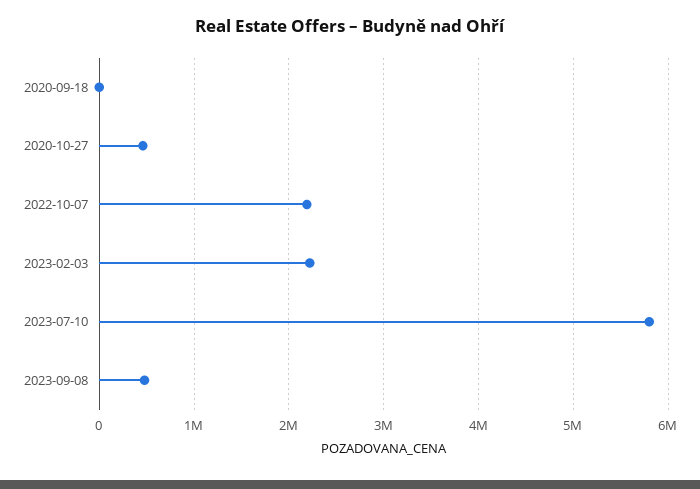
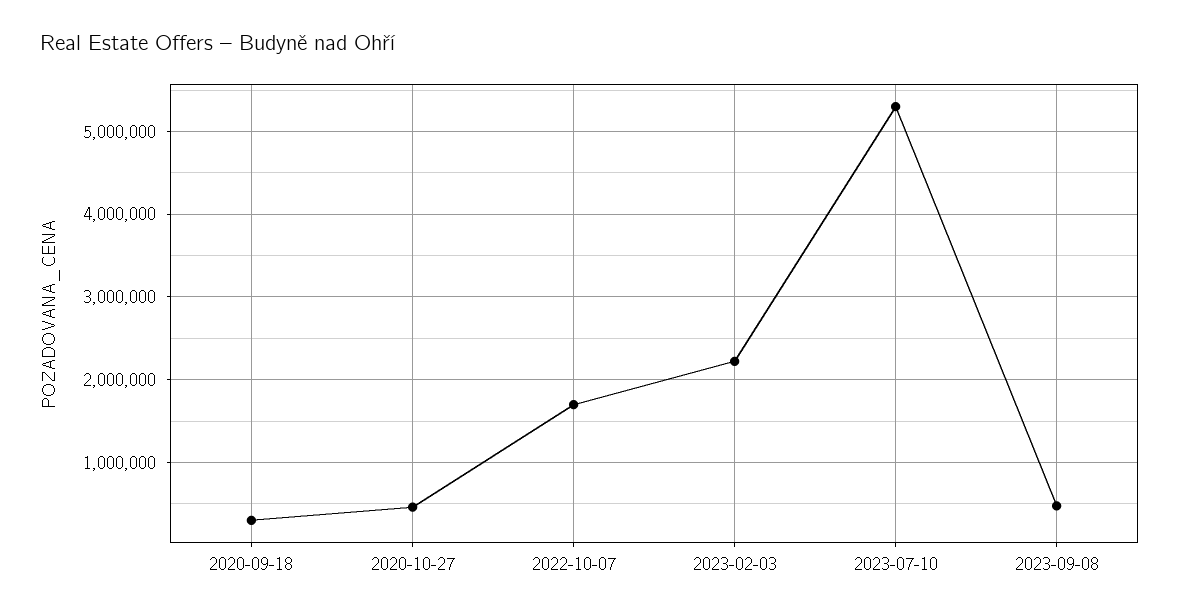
  {
-   "2020-09-18": 0,
+   "2020-09-18": 300000,
    "2020-10-27": 500000,
-   "2022-10-07": 2200000,
+   "2022-10-07": 1700000,
    "2023-02-03": 2200000,
-   "2023-07-10": 5800000,
+   "2023-07-10": 5300000,
    "2023-09-08": 500000
  }

